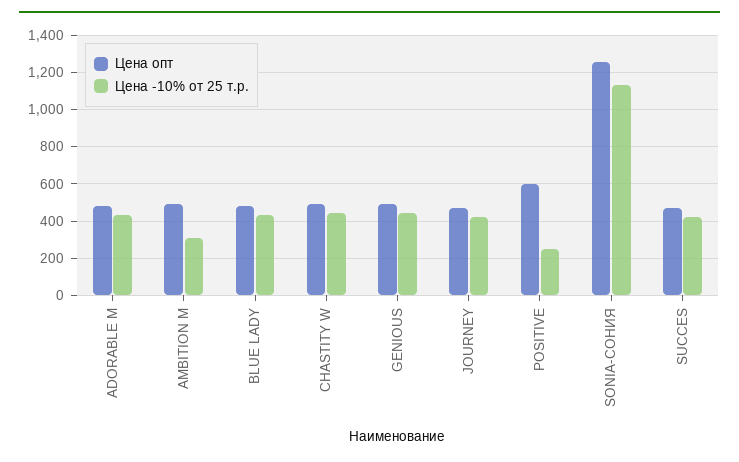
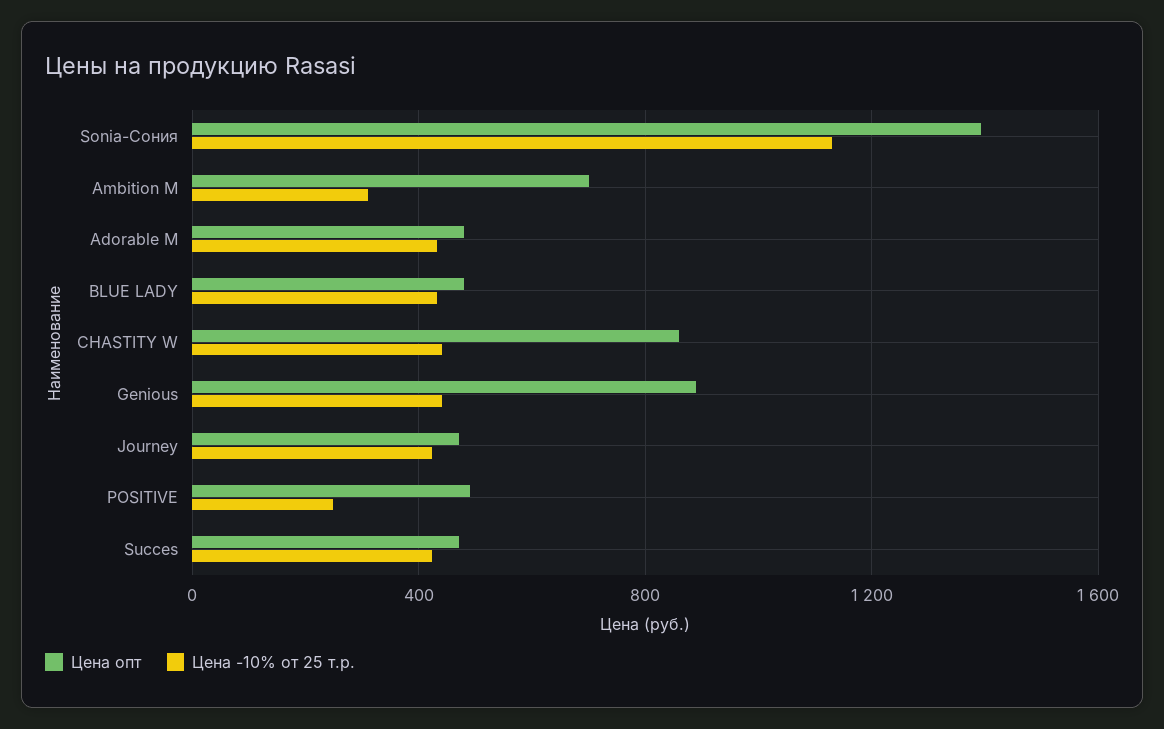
  {
    "Цена опт": {
      "ADORABLE М": 500,
-     "AMBITION М": 500,
+     "AMBITION М": 700,
      "BLUE LADY": 500,
-     "CHASTITY W": 500,
+     "CHASTITY W": 850,
-     "GENIOUS": 500,
+     "GENIOUS": 900,
      "JOURNEY": 450,
-     "POSITIVE": 600,
+     "POSITIVE": 500,
-     "SONIA-СОНИЯ": 1250,
+     "SONIA-СОНИЯ": 1400,
      "SUCCES": 450
    },
    "Цена -10% от 25 т.р.": {
      "ADORABLE М": 450,
      "AMBITION М": 300,
      "BLUE LADY": 450,
      "CHASTITY W": 450,
      "GENIOUS": 450,
      "JOURNEY": 400,
      "POSITIVE": 250,
      "SONIA-СОНИЯ": 1150,
      "SUCCES": 400
    }
  }

